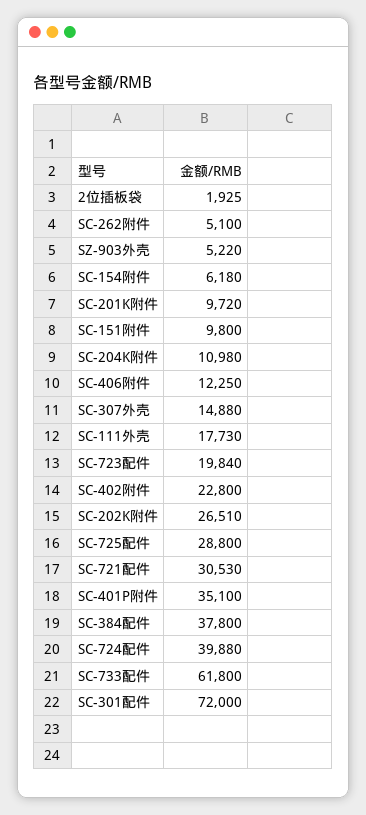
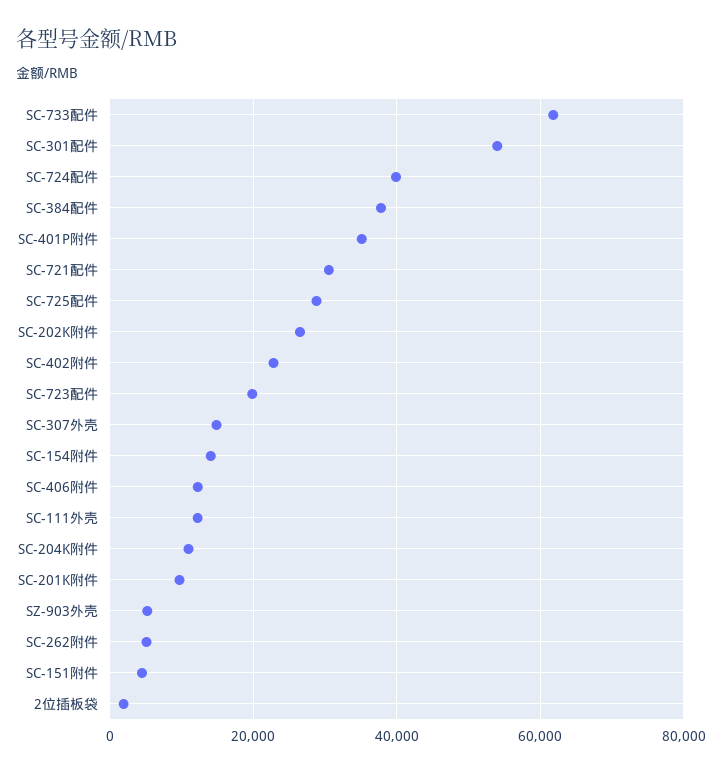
  {
    "2位插板袋": 1925,
    "SC-262附件": 5100,
    "SZ-903外壳": 5220,
-   "SC-154附件": 6180,
+   "SC-154附件": 14000,
    "SC-201K附件": 9720,
-   "SC-151附件": 9800,
+   "SC-151附件": 4000,
    "SC-204K附件": 10980,
    "SC-406附件": 12250,
    "SC-307外壳": 14880,
-   "SC-111外壳": 17730,
+   "SC-111外壳": 12000,
    "SC-723配件": 19840,
    "SC-402附件": 22800,
    "SC-202K附件": 26510,
    "SC-725配件": 28800,
    "SC-721配件": 30530,
    "SC-401P附件": 35100,
    "SC-384配件": 37800,
    "SC-724配件": 39880,
    "SC-733配件": 61800,
-   "SC-301配件": 72000
+   "SC-301配件": 54000
  }

